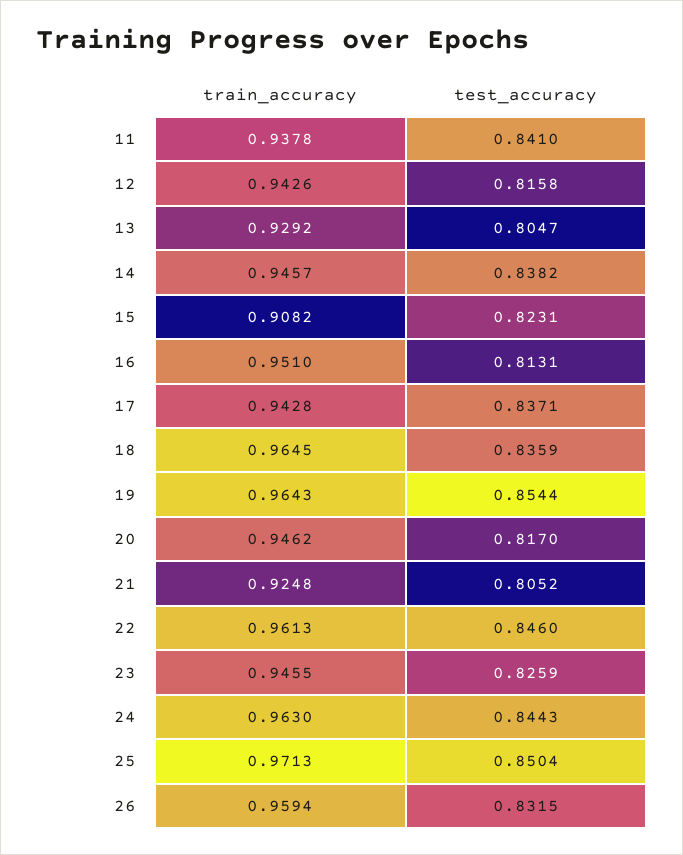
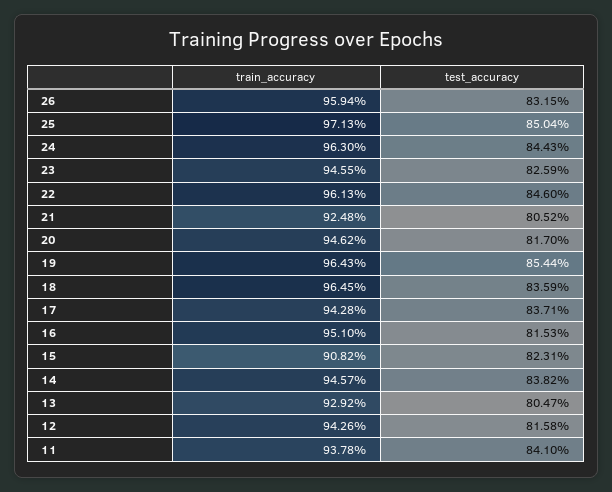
  {
    "train_accuracy": {
      "11": 0.9378,
      "12": 0.9426,
      "13": 0.9292,
      "14": 0.9457,
      "15": 0.9082,
      "16": 0.951,
      "17": 0.9428,
      "18": 0.9645,
      "19": 0.9643,
      "20": 0.9462,
      "21": 0.9248,
      "22": 0.9613,
      "23": 0.9455,
      "24": 0.963,
      "25": 0.9713,
      "26": 0.9594
    },
    "test_accuracy": {
      "11": 0.841,
      "12": 0.8158,
      "13": 0.8047,
      "14": 0.8382,
      "15": 0.8231,
-     "16": 0.8131,
+     "16": 0.8153,
      "17": 0.8371,
      "18": 0.8359,
      "19": 0.8544,
      "20": 0.817,
      "21": 0.8052,
      "22": 0.846,
      "23": 0.8259,
      "24": 0.8443,
      "25": 0.8504,
      "26": 0.8315
    }
  }

